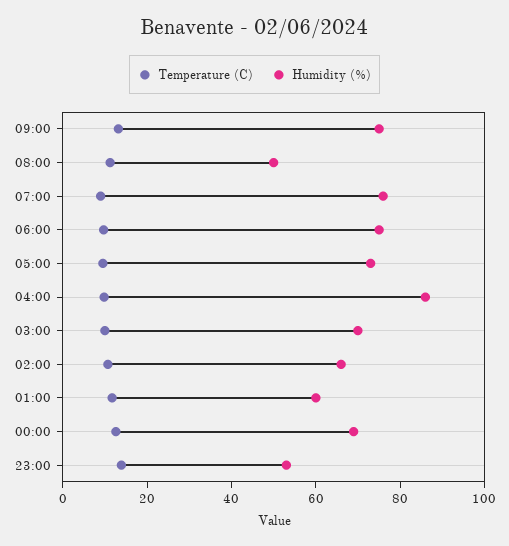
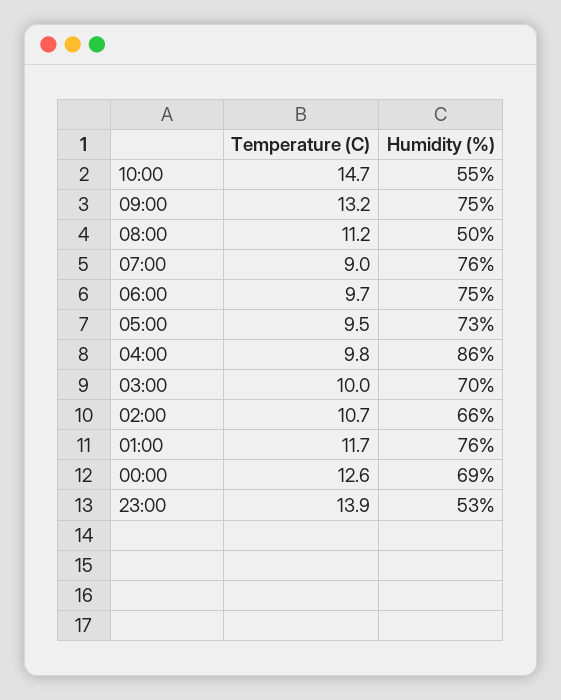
  {
    "Temperature (C)": {
      "09:00": 13.2,
      "08:00": 11.2,
      "07:00": 9,
      "06:00": 9.7,
      "05:00": 9.5,
      "04:00": 9.8,
      "03:00": 10,
      "02:00": 10.7,
      "01:00": 11.7,
      "00:00": 12.6,
-     "23:00": 13.9
+     "23:00": 13.9,
+     "10:00": 14.7
    },
    "Humidity (%)": {
      "09:00": 75,
      "08:00": 50,
      "07:00": 76,
      "06:00": 75,
      "05:00": 73,
      "04:00": 86,
      "03:00": 70,
      "02:00": 66,
-     "01:00": 60,
+     "01:00": 76,
      "00:00": 69,
-     "23:00": 53
+     "23:00": 53,
+     "10:00": 55
    }
  }

